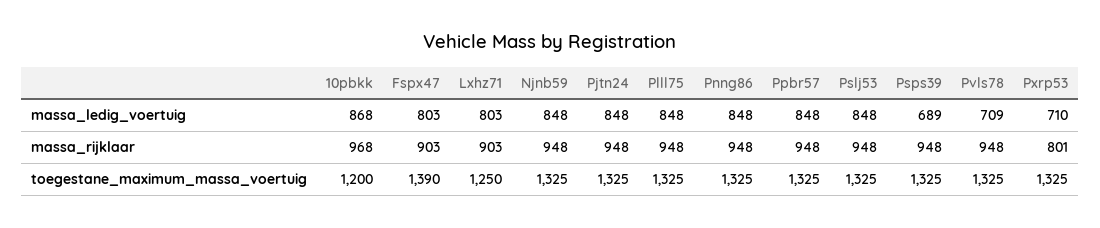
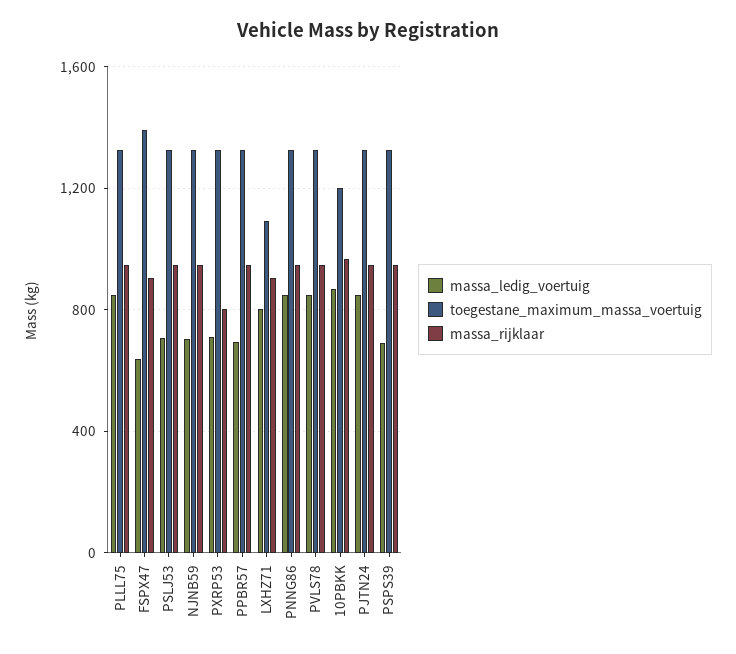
  {
    "massa_ledig_voertuig": {
      "10pbkk": 868,
-     "Fspx47": 803,
+     "Fspx47": 650,
      "Lxhz71": 803,
-     "Njnb59": 848,
+     "Njnb59": 700,
      "Pjtn24": 848,
      "Plll75": 848,
      "Pnng86": 848,
-     "Ppbr57": 848,
+     "Ppbr57": 700,
-     "Pslj53": 848,
+     "Pslj53": 700,
      "Psps39": 689,
-     "Pvls78": 709,
+     "Pvls78": 850,
      "Pxrp53": 710
    },
    "massa_rijklaar": {
      "10pbkk": 968,
      "Fspx47": 903,
      "Lxhz71": 903,
      "Njnb59": 948,
      "Pjtn24": 948,
      "Plll75": 948,
      "Pnng86": 948,
      "Ppbr57": 948,
      "Pslj53": 948,
      "Psps39": 948,
      "Pvls78": 948,
      "Pxrp53": 801
    },
    "toegestane_maximum_massa_voertuig": {
      "10pbkk": 1200,
      "Fspx47": 1390,
-     "Lxhz71": 1250,
+     "Lxhz71": 1100,
      "Njnb59": 1325,
      "Pjtn24": 1325,
      "Plll75": 1325,
      "Pnng86": 1325,
      "Ppbr57": 1325,
      "Pslj53": 1325,
      "Psps39": 1325,
      "Pvls78": 1325,
      "Pxrp53": 1325
    }
  }

